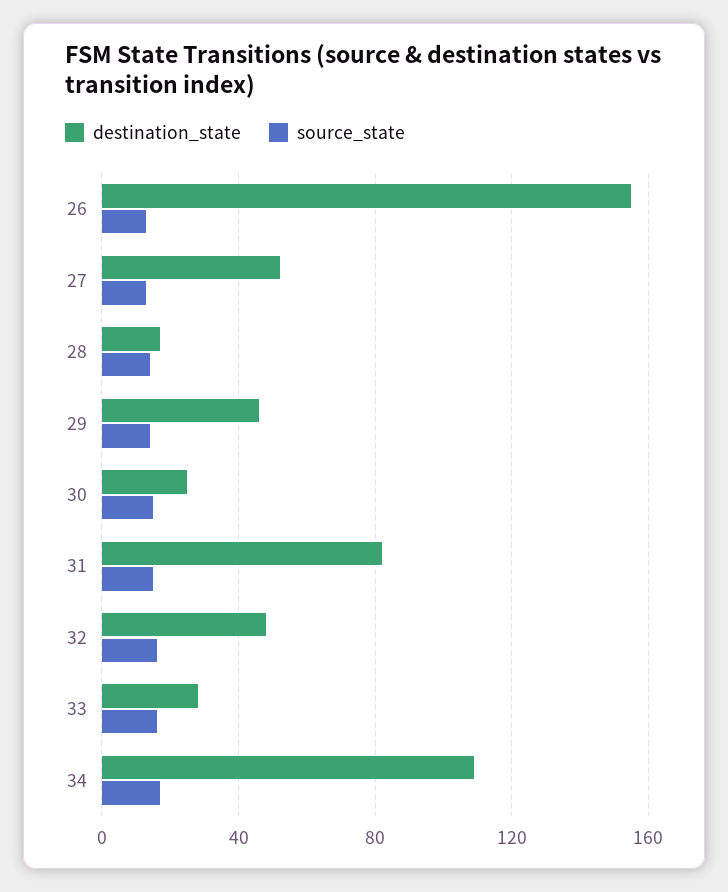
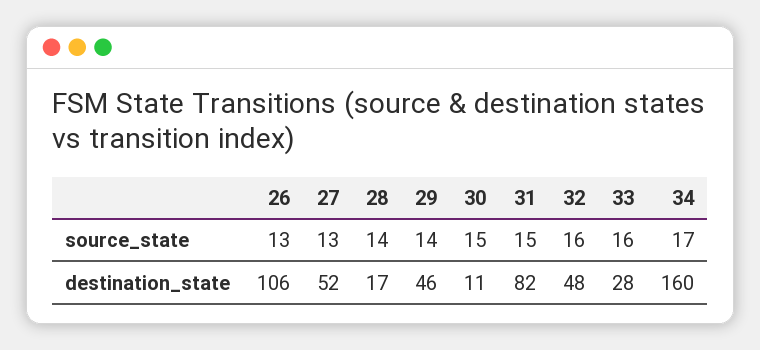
  {
    "destination_state": {
-     "26": 155,
+     "26": 106,
      "27": 52,
      "28": 17,
      "29": 46,
-     "30": 25,
+     "30": 11,
      "31": 82,
      "32": 48,
      "33": 28,
-     "34": 110
+     "34": 160
    },
    "source_state": {
      "26": 13,
      "27": 13,
      "28": 14,
      "29": 14,
      "30": 15,
      "31": 15,
      "32": 16,
      "33": 16,
      "34": 17
    }
  }

